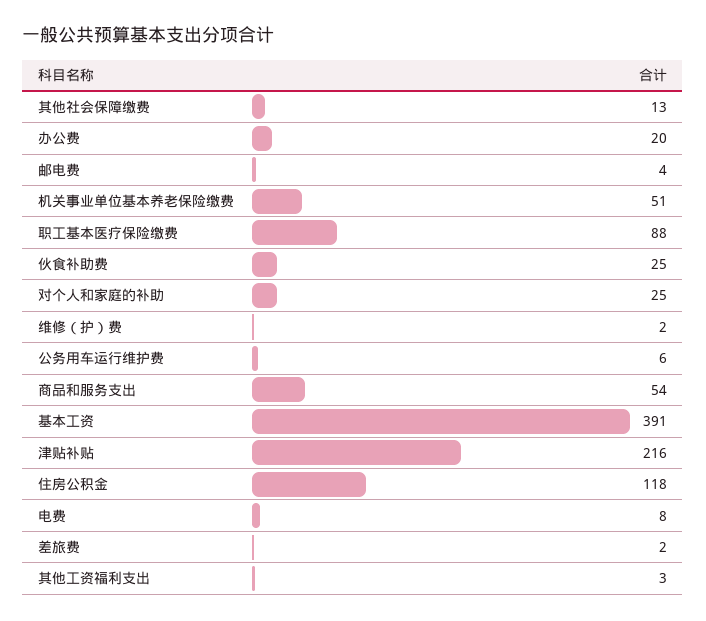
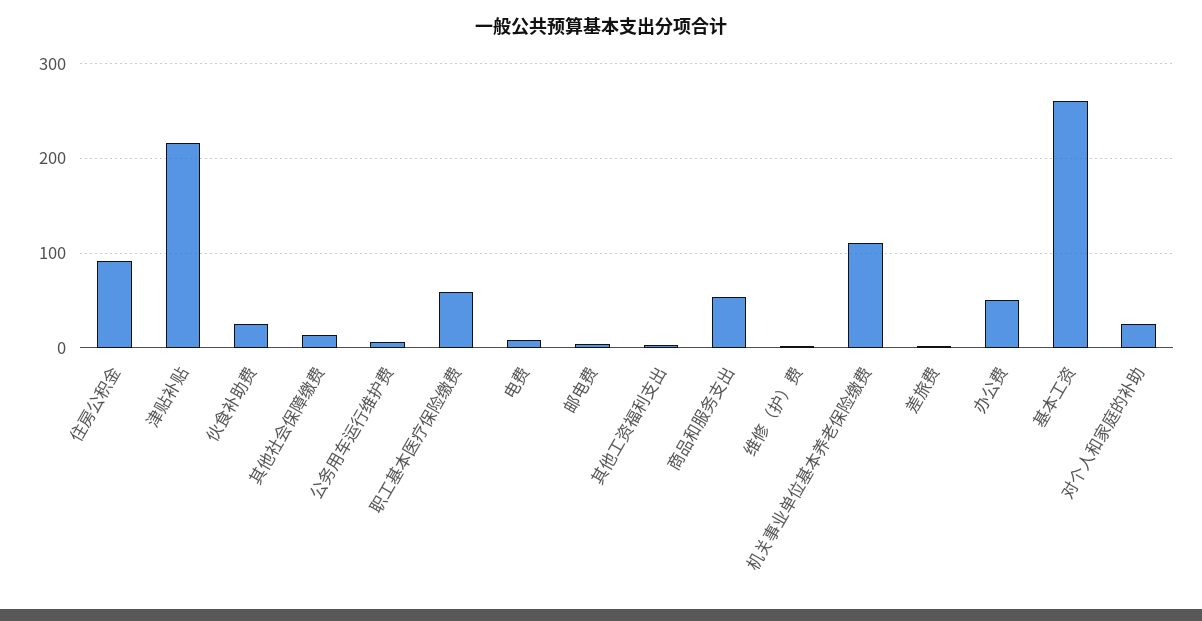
  {
    "其他社会保障缴费": 13,
-   "办公费": 20,
+   "办公费": 50,
    "邮电费": 4,
-   "机关事业单位基本养老保险缴费": 51,
+   "机关事业单位基本养老保险缴费": 110,
-   "职工基本医疗保险缴费": 88,
+   "职工基本医疗保险缴费": 60,
    "伙食补助费": 25,
    "对个人和家庭的补助": 25,
    "维修（护）费": 2,
    "公务用车运行维护费": 6,
    "商品和服务支出": 54,
-   "基本工资": 391,
+   "基本工资": 260,
    "津贴补贴": 216,
-   "住房公积金": 118,
+   "住房公积金": 90,
    "电费": 8,
    "差旅费": 2,
    "其他工资福利支出": 3
  }

